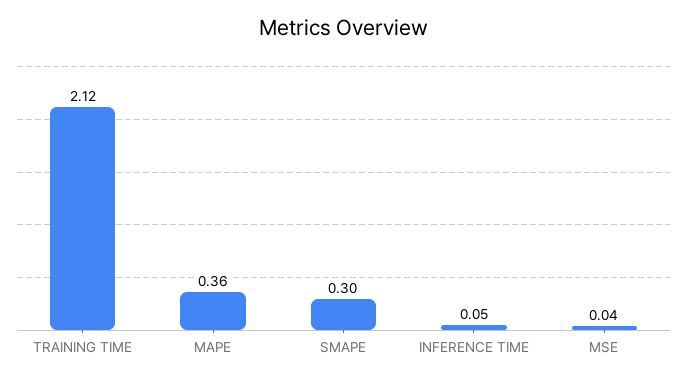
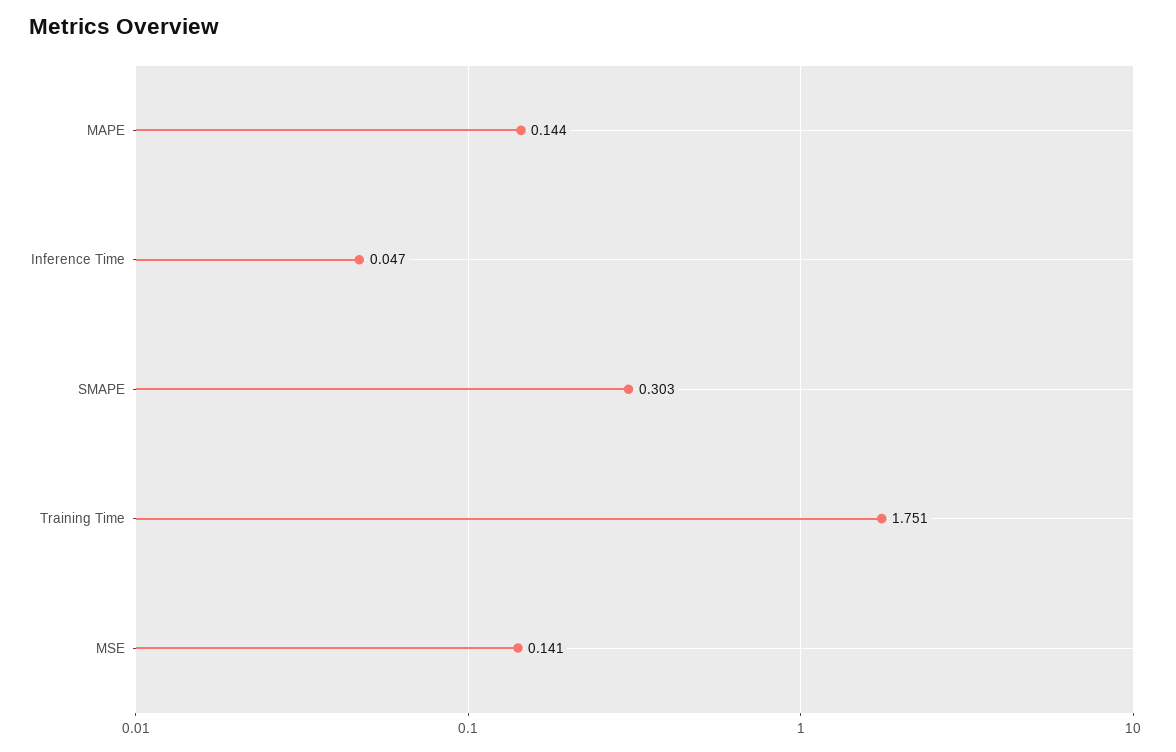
  {
-   "TRAINING TIME": 2.12,
+   "TRAINING TIME": 1.751,
-   "MAPE": 0.36,
+   "MAPE": 0.144,
    "SMAPE": 0.303,
    "INFERENCE TIME": 0.047,
-   "MSE": 0.04
+   "MSE": 0.141
  }

